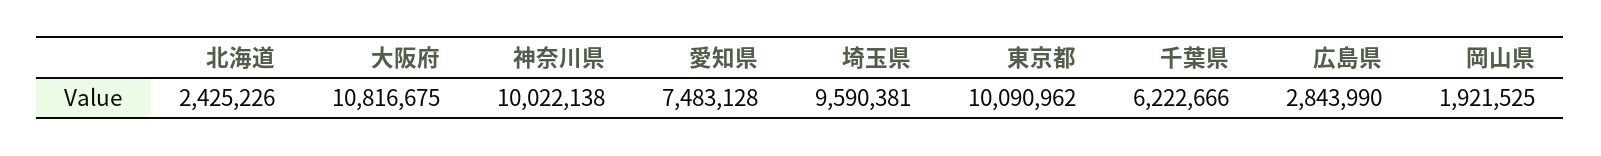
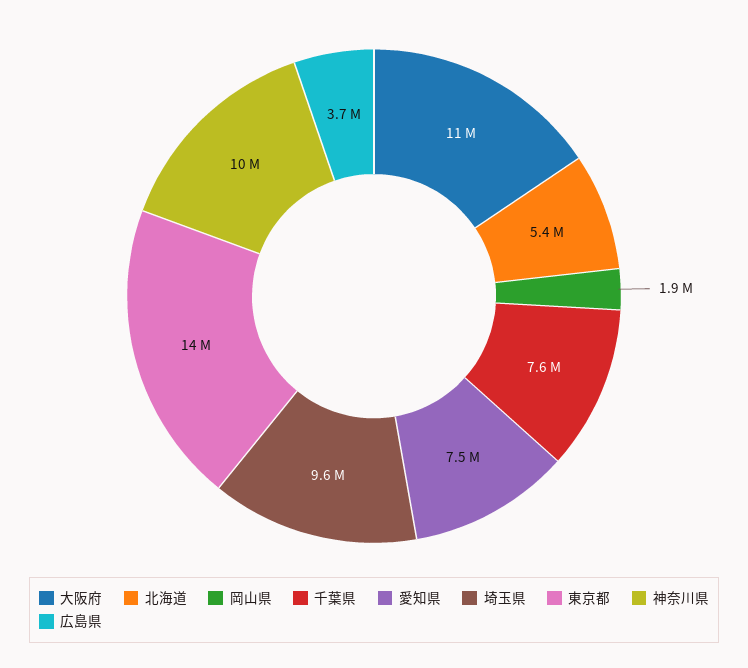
  {
-   "北海道": 2425226,
+   "北海道": 5400000,
    "大阪府": 10816675,
    "神奈川県": 10022138,
    "愛知県": 7483128,
    "埼玉県": 9590381,
-   "東京都": 10090962,
+   "東京都": 14000000,
-   "千葉県": 6222666,
+   "千葉県": 7600000,
-   "広島県": 2843990,
+   "広島県": 3700000,
    "岡山県": 1921525
  }

